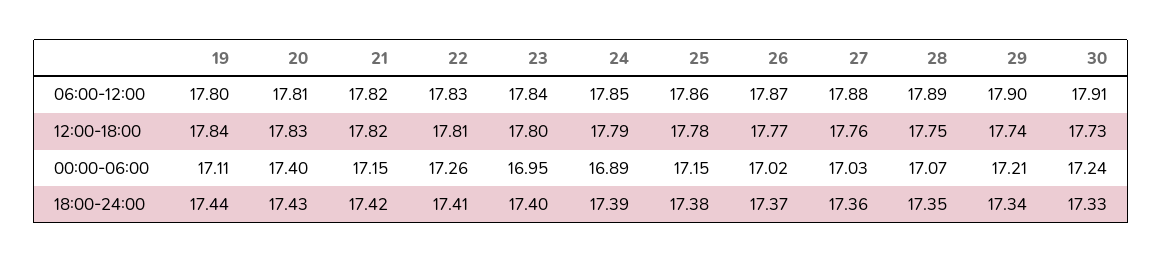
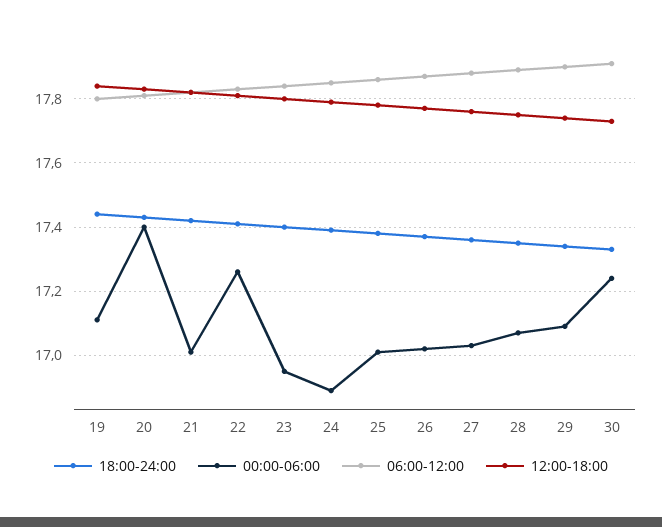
  {
    "06:00-12:00": {
      "19": 17.8,
      "20": 17.81,
      "21": 17.82,
      "22": 17.83,
      "23": 17.84,
      "24": 17.85,
      "25": 17.86,
      "26": 17.87,
      "27": 17.88,
      "28": 17.89,
      "29": 17.9,
      "30": 17.91
    },
    "12:00-18:00": {
      "19": 17.84,
      "20": 17.83,
      "21": 17.82,
      "22": 17.81,
      "23": 17.8,
      "24": 17.79,
      "25": 17.78,
      "26": 17.77,
      "27": 17.76,
      "28": 17.75,
      "29": 17.74,
      "30": 17.73
    },
    "00:00-06:00": {
      "19": 17.11,
      "20": 17.4,
-     "21": 17.15,
+     "21": 17,
      "22": 17.26,
      "23": 16.95,
      "24": 16.89,
-     "25": 17.15,
+     "25": 17,
      "26": 17.02,
      "27": 17.03,
      "28": 17.07,
-     "29": 17.21,
+     "29": 17.1,
      "30": 17.24
    },
    "18:00-24:00": {
      "19": 17.44,
      "20": 17.43,
      "21": 17.42,
      "22": 17.41,
      "23": 17.4,
      "24": 17.39,
      "25": 17.38,
      "26": 17.37,
      "27": 17.36,
      "28": 17.35,
      "29": 17.34,
      "30": 17.33
    }
  }

